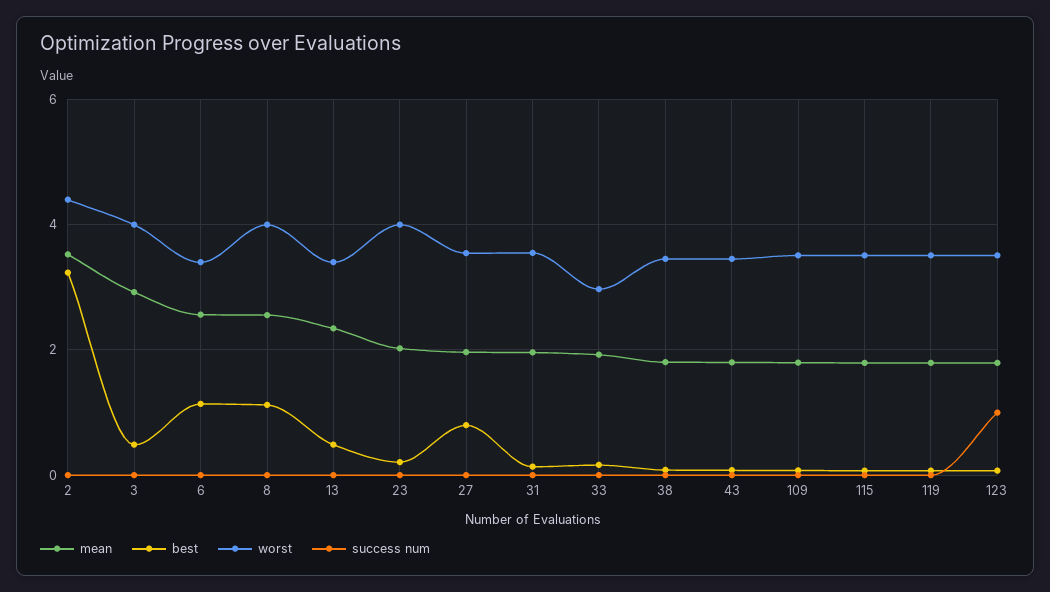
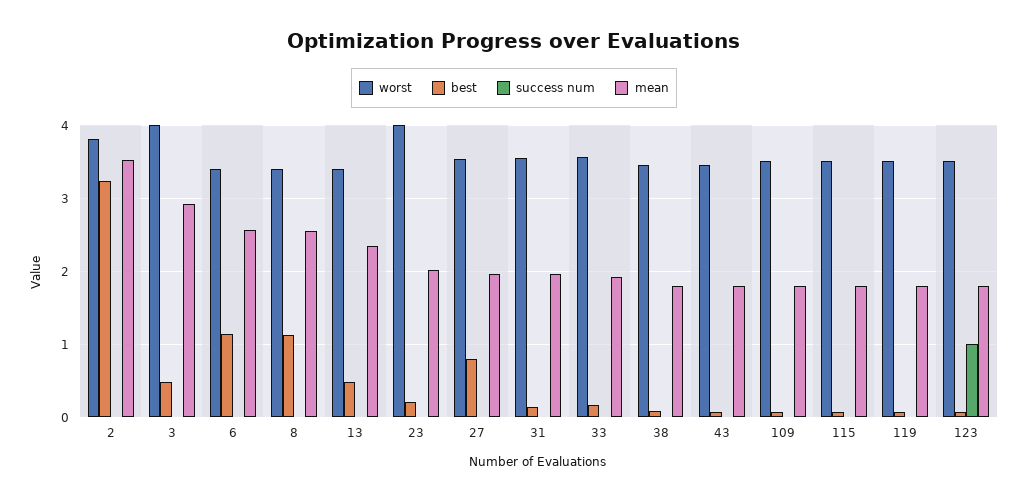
  {
    "mean": {
      "2": 3.5,
      "3": 2.9,
      "6": 2.6,
      "8": 2.6,
      "13": 2.3,
      "23": 2,
      "27": 2,
      "31": 2,
      "33": 1.9,
      "38": 1.8,
      "43": 1.8,
      "109": 1.8,
      "115": 1.8,
      "119": 1.8,
      "123": 1.8
    },
    "best": {
      "2": 3.2,
      "3": 0.5,
      "6": 1.1,
      "8": 1.1,
      "13": 0.5,
      "23": 0.2,
      "27": 0.8,
      "31": 0.1,
      "33": 0.2,
      "38": 0.1,
      "43": 0.1,
      "109": 0.1,
      "115": 0.1,
      "119": 0.1,
      "123": 0.1
    },
    "worst": {
-     "2": 4.4,
+     "2": 3.8,
      "3": 4,
      "6": 3.4,
-     "8": 4,
+     "8": 3.4,
      "13": 3.4,
      "23": 4,
      "27": 3.5,
      "31": 3.6,
-     "33": 3,
+     "33": 3.6,
      "38": 3.5,
      "43": 3.5,
      "109": 3.5,
      "115": 3.5,
      "119": 3.5,
      "123": 3.5
    },
    "success num": {
      "2": 0,
      "3": 0,
      "6": 0,
      "8": 0,
      "13": 0,
      "23": 0,
      "27": 0,
      "31": 0,
      "33": 0,
      "38": 0,
      "43": 0,
      "109": 0,
      "115": 0,
      "119": 0,
      "123": 1
    }
  }

